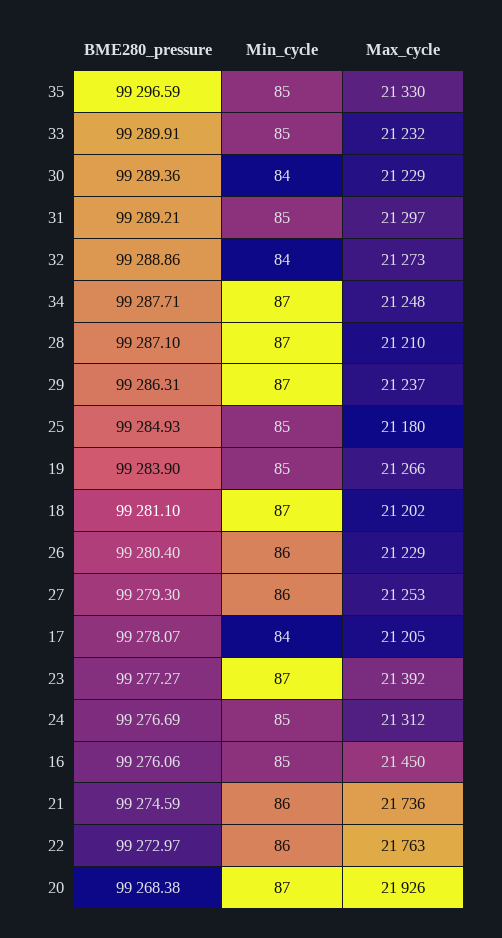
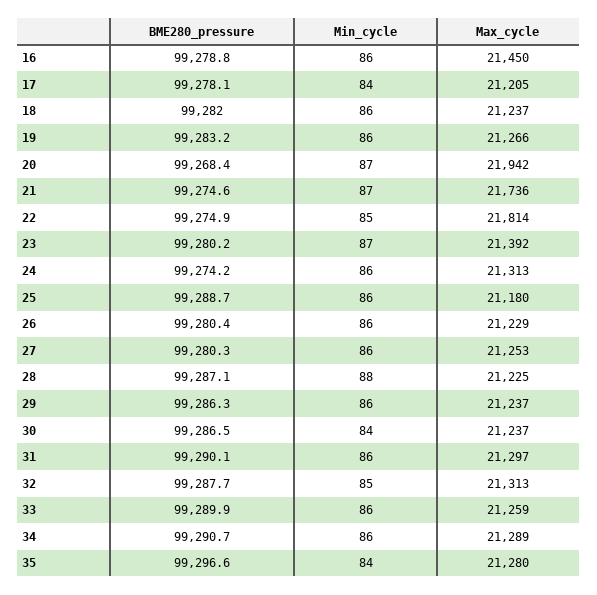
  {
    "BME280_pressure": {
      "35": 99296.59,
      "33": 99289.91,
-     "30": 99289.36,
+     "30": 99286.5,
-     "31": 99289.21,
+     "31": 99290.1,
-     "32": 99288.86,
+     "32": 99287.7,
-     "34": 99287.71,
+     "34": 99290.7,
      "28": 99287.1,
      "29": 99286.31,
-     "25": 99284.93,
+     "25": 99288.7,
-     "19": 99283.9,
+     "19": 99283.2,
-     "18": 99281.1,
+     "18": 99282,
      "26": 99280.4,
-     "27": 99279.3,
+     "27": 99280.3,
      "17": 99278.07,
-     "23": 99277.27,
+     "23": 99280.2,
-     "24": 99276.69,
+     "24": 99274.2,
-     "16": 99276.06,
+     "16": 99278.8,
      "21": 99274.59,
-     "22": 99272.97,
+     "22": 99274.9,
      "20": 99268.38
    },
    "Min_cycle": {
-     "35": 85,
+     "35": 84,
-     "33": 85,
+     "33": 86,
      "30": 84,
-     "31": 85,
+     "31": 86,
-     "32": 84,
+     "32": 85,
-     "34": 87,
+     "34": 86,
-     "28": 87,
+     "28": 88,
-     "29": 87,
+     "29": 86,
-     "25": 85,
+     "25": 86,
-     "19": 85,
+     "19": 86,
-     "18": 87,
+     "18": 86,
      "26": 86,
      "27": 86,
      "17": 84,
      "23": 87,
-     "24": 85,
+     "24": 86,
-     "16": 85,
+     "16": 86,
-     "21": 86,
+     "21": 87,
-     "22": 86,
+     "22": 85,
      "20": 87
    },
    "Max_cycle": {
-     "35": 21330,
+     "35": 21280,
-     "33": 21232,
+     "33": 21259,
-     "30": 21229,
+     "30": 21237,
      "31": 21297,
-     "32": 21273,
+     "32": 21313,
-     "34": 21248,
+     "34": 21289,
-     "28": 21210,
+     "28": 21225,
      "29": 21237,
      "25": 21180,
      "19": 21266,
-     "18": 21202,
+     "18": 21237,
      "26": 21229,
      "27": 21253,
      "17": 21205,
      "23": 21392,
-     "24": 21312,
+     "24": 21313,
      "16": 21450,
      "21": 21736,
-     "22": 21763,
+     "22": 21814,
-     "20": 21926
+     "20": 21942
    }
  }

